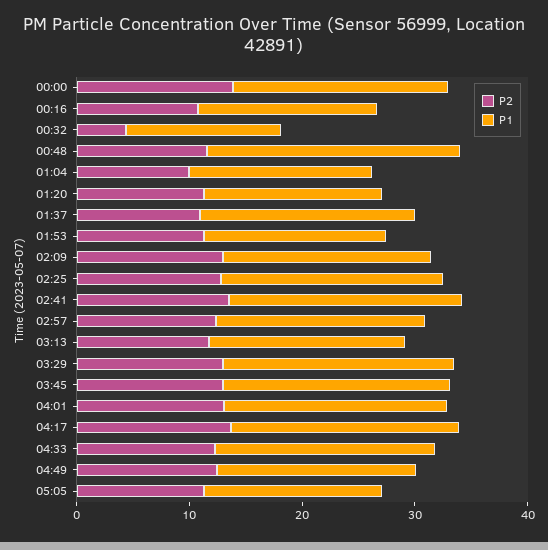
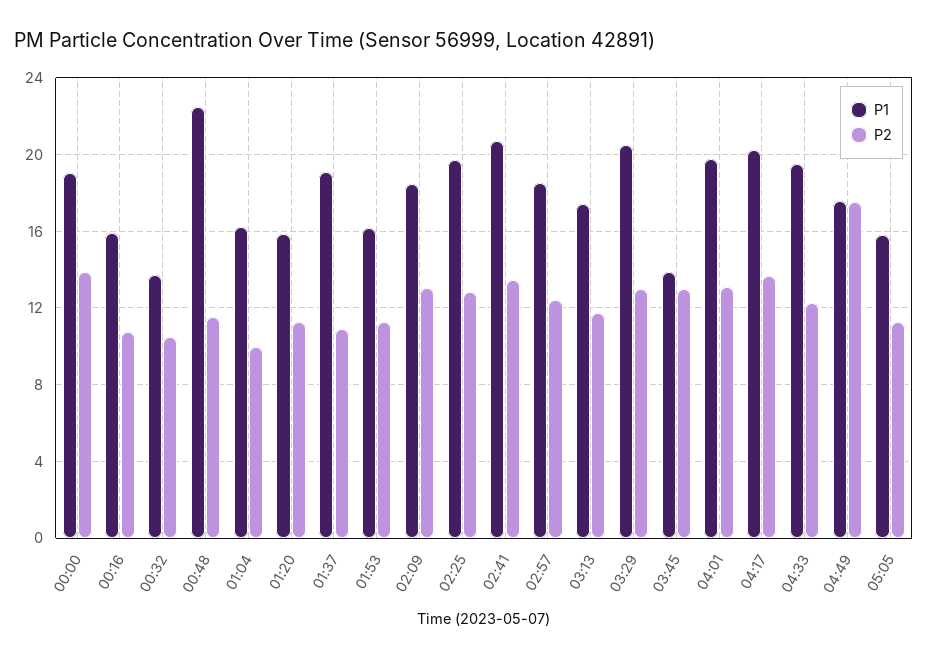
  {
    "P2": {
      "00:00": 14,
      "00:16": 11,
-     "00:32": 4,
+     "00:32": 10.5,
      "00:48": 11.5,
      "01:04": 10,
      "01:20": 11.5,
      "01:37": 11,
      "01:53": 11.5,
      "02:09": 13,
      "02:25": 13,
      "02:41": 13.5,
      "02:57": 12.5,
      "03:13": 11.5,
      "03:29": 13,
      "03:45": 13,
      "04:01": 13,
      "04:17": 13.5,
      "04:33": 12.5,
-     "04:49": 12,
+     "04:49": 17.5,
      "05:05": 11.5
    },
    "P1": {
      "00:00": 19,
      "00:16": 16,
      "00:32": 13.5,
      "00:48": 22.5,
      "01:04": 16,
      "01:20": 16,
      "01:37": 19,
      "01:53": 16,
      "02:09": 18.5,
      "02:25": 19.5,
      "02:41": 20.5,
      "02:57": 18.5,
      "03:13": 17.5,
      "03:29": 20.5,
-     "03:45": 20,
+     "03:45": 14,
      "04:01": 20,
      "04:17": 20.5,
      "04:33": 19.5,
      "04:49": 17.5,
      "05:05": 16
    }
  }

